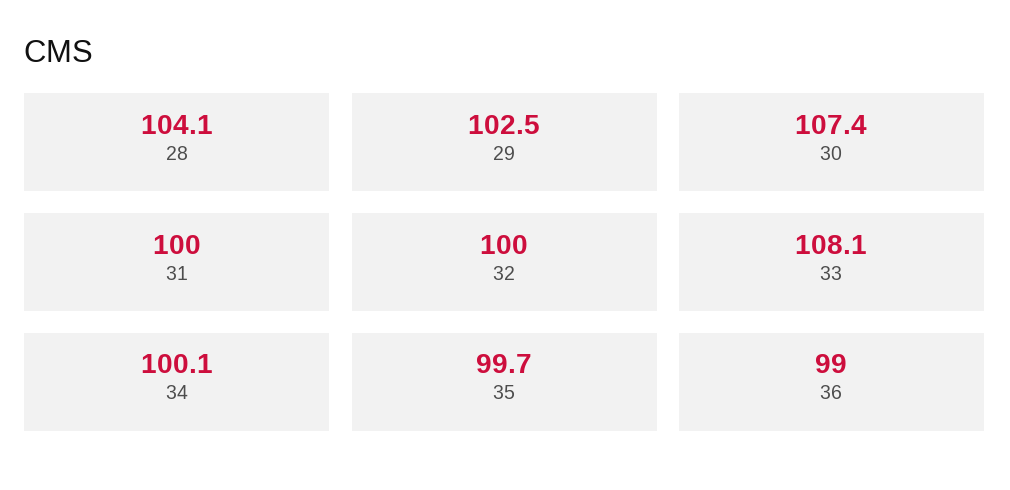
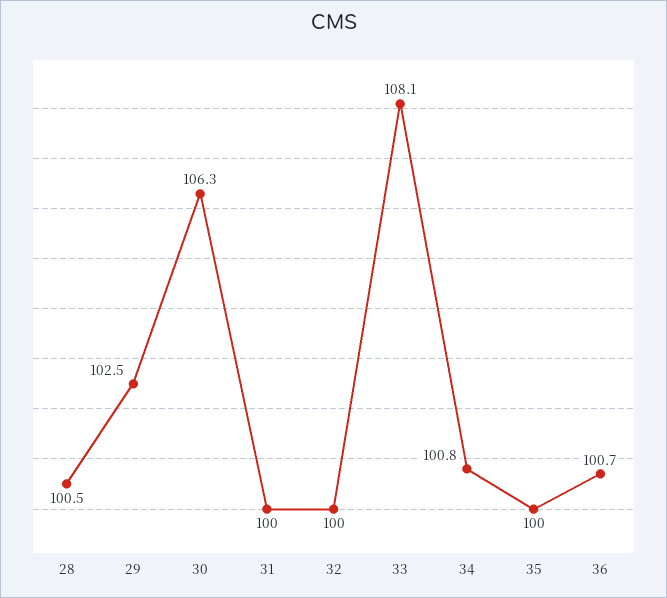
  {
-   "28": 104.1,
+   "28": 100.5,
    "29": 102.5,
-   "30": 107.4,
+   "30": 106.3,
    "31": 100,
    "32": 100,
    "33": 108.1,
-   "34": 100.1,
+   "34": 100.8,
-   "35": 99.7,
+   "35": 100,
-   "36": 99
+   "36": 100.7
  }

